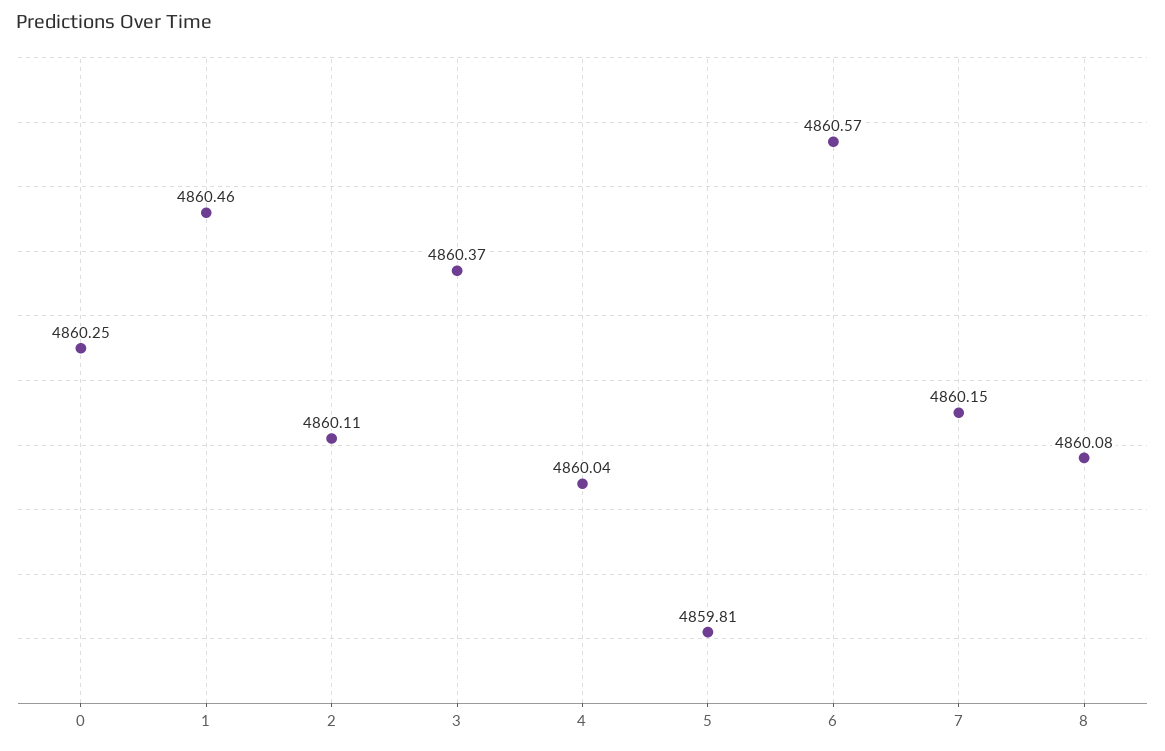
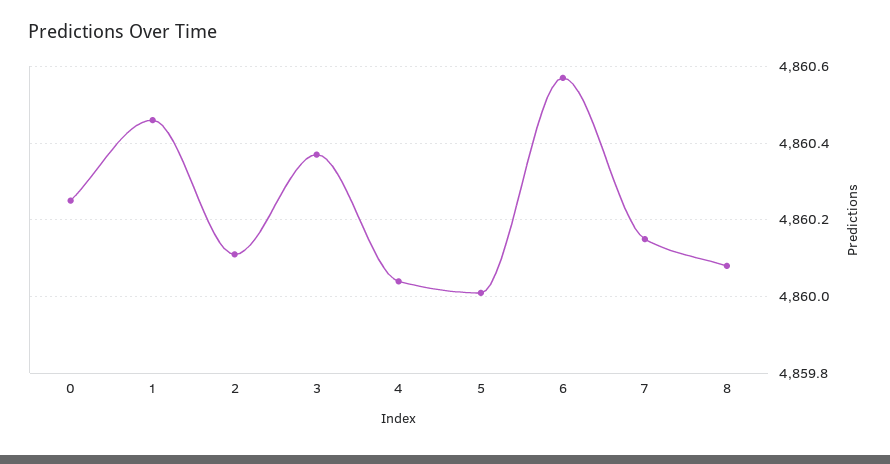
  {
    "0": 4860.25,
    "1": 4860.46,
    "2": 4860.11,
    "3": 4860.37,
    "4": 4860.04,
-   "5": 4859.81,
+   "5": 4860,
    "6": 4860.57,
    "7": 4860.15,
    "8": 4860.08
  }

